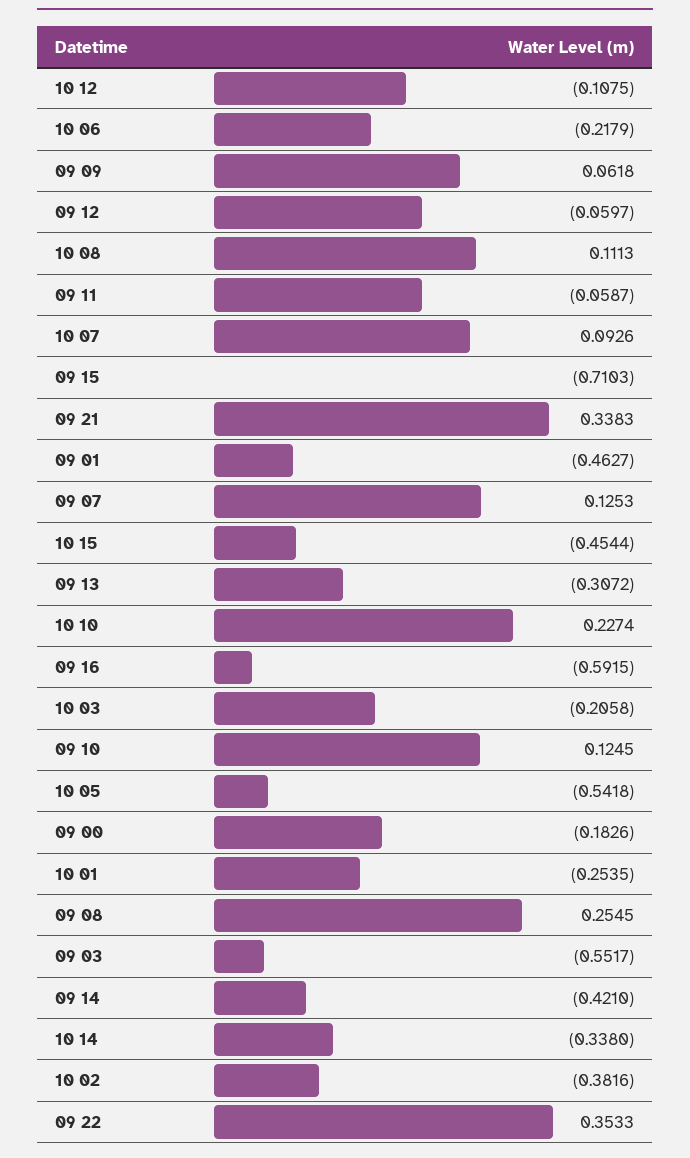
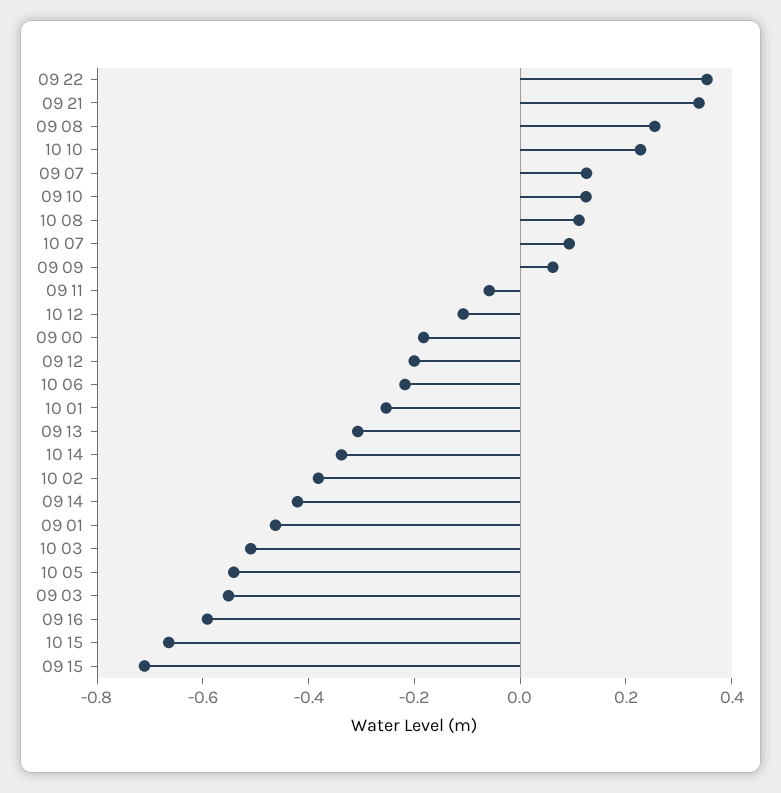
  {
    "10 12": -0.1075,
    "10 06": -0.2179,
    "09 09": 0.0618,
-   "09 12": -0.0597,
+   "09 12": -0.2,
    "10 08": 0.1113,
    "09 11": -0.0587,
    "10 07": 0.0926,
    "09 15": -0.7103,
    "09 21": 0.3383,
    "09 01": -0.4627,
    "09 07": 0.1253,
-   "10 15": -0.4544,
+   "10 15": -0.65,
    "09 13": -0.3072,
    "10 10": 0.2274,
    "09 16": -0.5915,
-   "10 03": -0.2058,
+   "10 03": -0.5,
    "09 10": 0.1245,
    "10 05": -0.5418,
    "09 00": -0.1826,
    "10 01": -0.2535,
    "09 08": 0.2545,
    "09 03": -0.5517,
    "09 14": -0.421,
    "10 14": -0.338,
    "10 02": -0.3816,
    "09 22": 0.3533
  }

